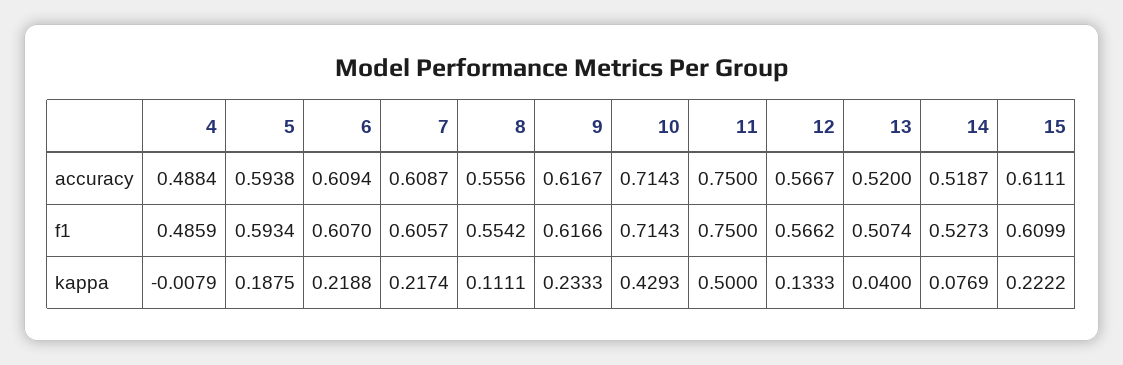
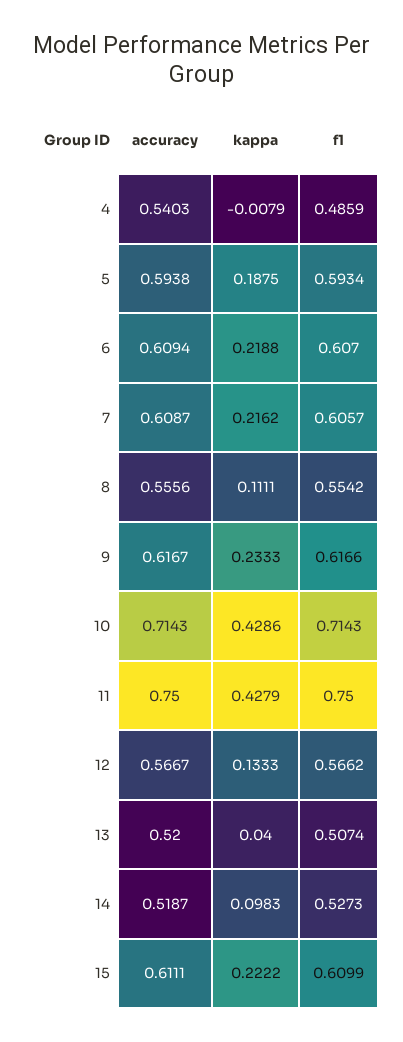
  {
    "4": {
-     "accuracy": 0.4884,
+     "accuracy": 0.5403,
      "f1": 0.4859,
      "kappa": -0.0079
    },
    "5": {
      "accuracy": 0.5938,
      "f1": 0.5934,
      "kappa": 0.1875
    },
    "6": {
      "accuracy": 0.6094,
      "f1": 0.607,
      "kappa": 0.2188
    },
    "7": {
      "accuracy": 0.6087,
      "f1": 0.6057,
-     "kappa": 0.2174
+     "kappa": 0.2162
    },
    "8": {
      "accuracy": 0.5556,
      "f1": 0.5542,
      "kappa": 0.1111
    },
    "9": {
      "accuracy": 0.6167,
      "f1": 0.6166,
      "kappa": 0.2333
    },
    "10": {
      "accuracy": 0.7143,
      "f1": 0.7143,
-     "kappa": 0.4293
+     "kappa": 0.4286
    },
    "11": {
      "accuracy": 0.75,
      "f1": 0.75,
-     "kappa": 0.5
+     "kappa": 0.4279
    },
    "12": {
      "accuracy": 0.5667,
      "f1": 0.5662,
      "kappa": 0.1333
    },
    "13": {
      "accuracy": 0.52,
      "f1": 0.5074,
      "kappa": 0.04
    },
    "14": {
      "accuracy": 0.5187,
      "f1": 0.5273,
-     "kappa": 0.0769
+     "kappa": 0.0983
    },
    "15": {
      "accuracy": 0.6111,
      "f1": 0.6099,
      "kappa": 0.2222
    }
  }

